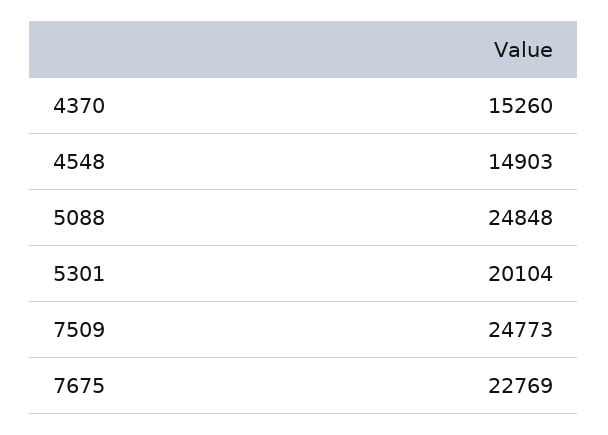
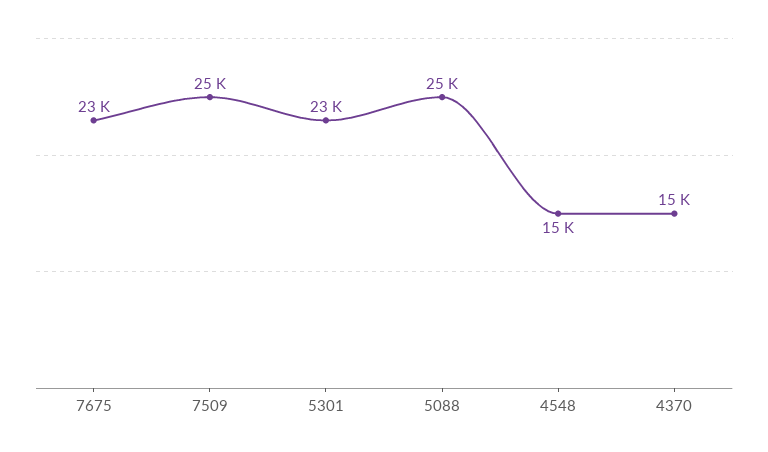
  {
    "4370": 15260,
    "4548": 14903,
    "5088": 24848,
-   "5301": 20104,
+   "5301": 23000,
    "7509": 24773,
    "7675": 22769
  }

